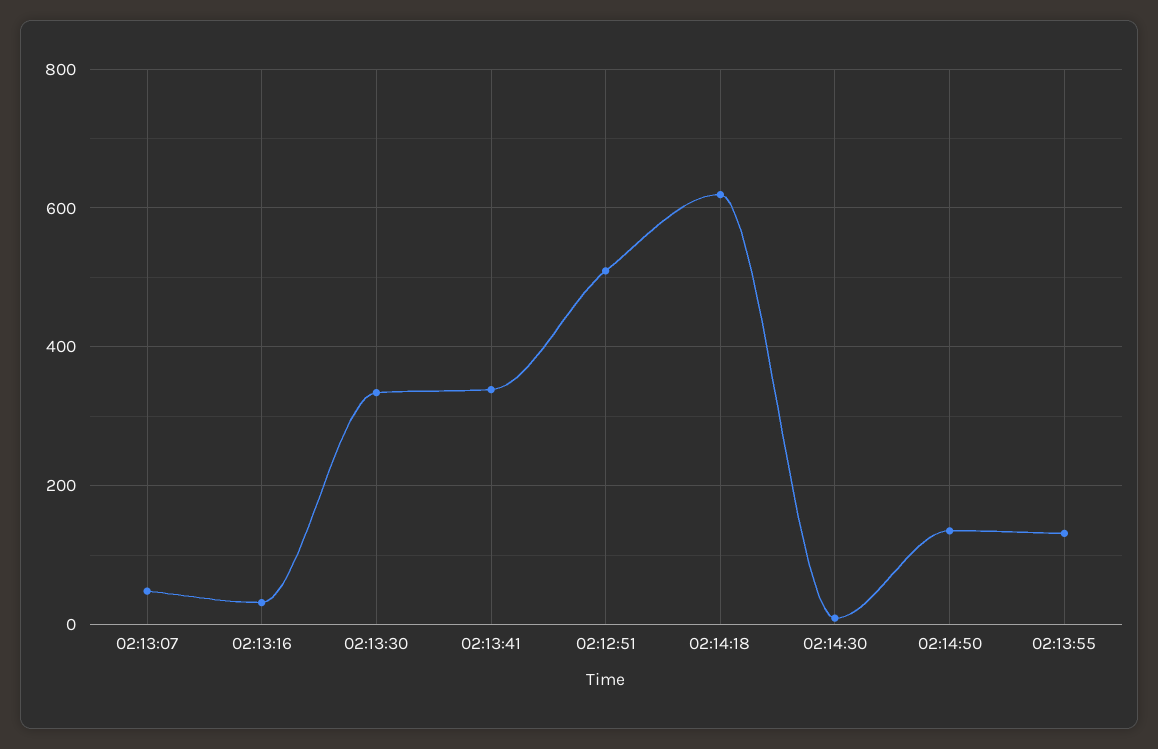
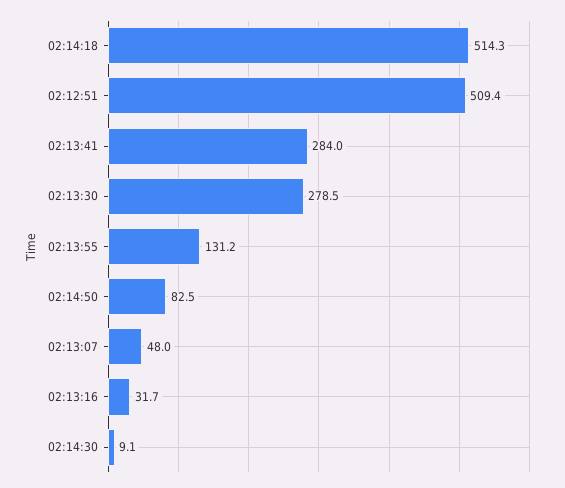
  {
    "02:13:07": 48,
    "02:13:16": 31.7,
-   "02:13:30": 340,
+   "02:13:30": 278.5,
-   "02:13:41": 340,
+   "02:13:41": 284,
    "02:12:51": 509.4,
-   "02:14:18": 620,
+   "02:14:18": 514.3,
    "02:14:30": 9.1,
-   "02:14:50": 140,
+   "02:14:50": 82.5,
    "02:13:55": 131.2
  }

